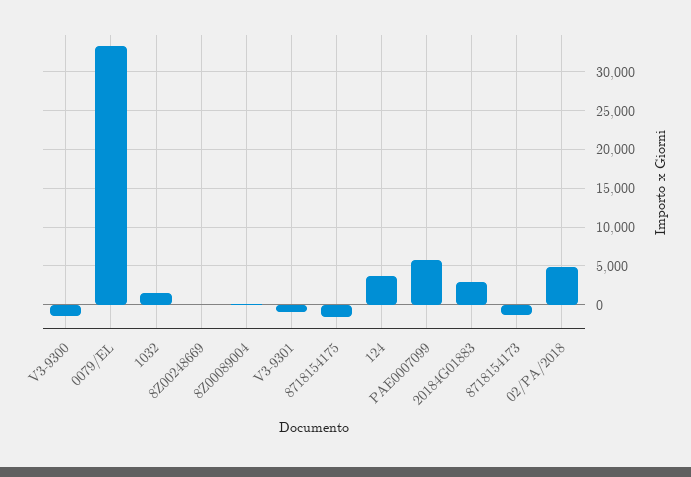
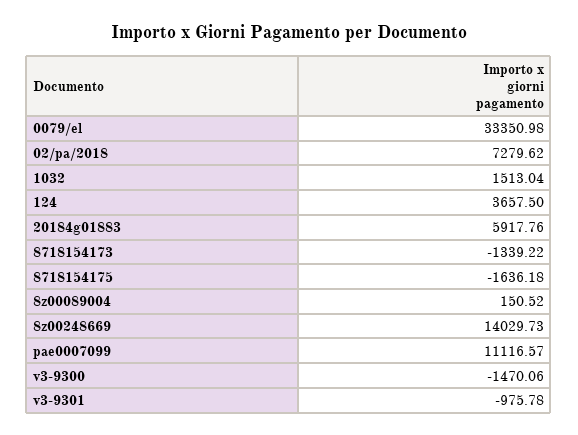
  {
    "V3-9300": -1470.06,
    "0079/EL": 33350.98,
    "1032": 1513.04,
-   "8Z00248669": 0,
+   "8Z00248669": 14029.73,
    "8Z00089004": 150.52,
    "V3-9301": -975.78,
    "8718154175": -1636.18,
    "124": 3657.5,
-   "PAE0007099": 6000,
+   "PAE0007099": 11116.57,
-   "20184G01883": 3000,
+   "20184G01883": 5917.76,
    "8718154173": -1339.22,
-   "02/PA/2018": 5000
+   "02/PA/2018": 7279.62
  }

